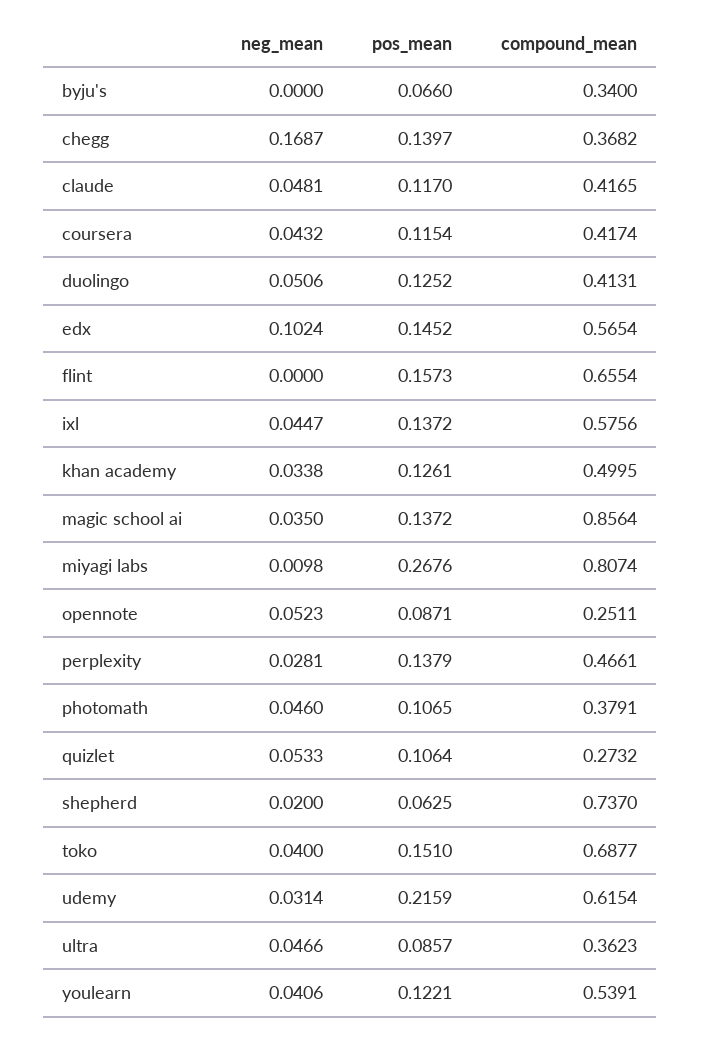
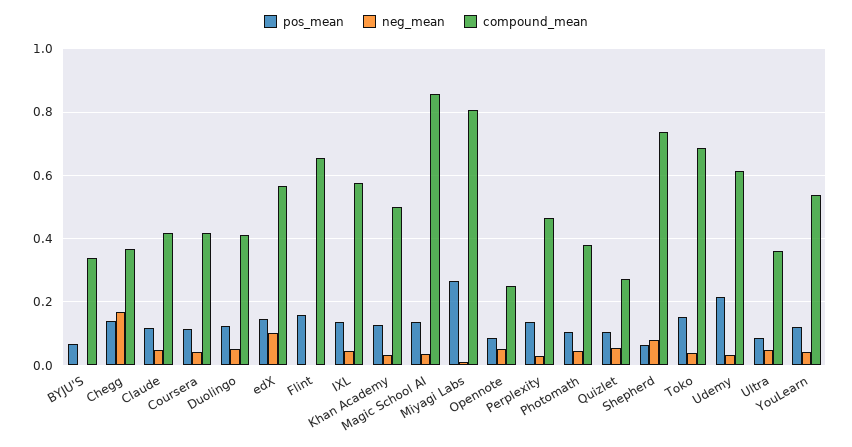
  {
    "neg_mean": {
      "byju's": 0,
      "chegg": 0.1687,
      "claude": 0.0481,
      "coursera": 0.0432,
      "duolingo": 0.0506,
      "edx": 0.1024,
      "flint": 0,
      "ixl": 0.0447,
      "khan academy": 0.0338,
      "magic school ai": 0.035,
      "miyagi labs": 0.0098,
      "opennote": 0.0523,
      "perplexity": 0.0281,
      "photomath": 0.046,
      "quizlet": 0.0533,
-     "shepherd": 0.02,
+     "shepherd": 0.08,
      "toko": 0.04,
      "udemy": 0.0314,
      "ultra": 0.0466,
      "youlearn": 0.0406
    },
    "pos_mean": {
      "byju's": 0.066,
      "chegg": 0.1397,
      "claude": 0.117,
      "coursera": 0.1154,
      "duolingo": 0.1252,
      "edx": 0.1452,
      "flint": 0.1573,
      "ixl": 0.1372,
      "khan academy": 0.1261,
      "magic school ai": 0.1372,
      "miyagi labs": 0.2676,
      "opennote": 0.0871,
      "perplexity": 0.1379,
      "photomath": 0.1065,
      "quizlet": 0.1064,
      "shepherd": 0.0625,
      "toko": 0.151,
      "udemy": 0.2159,
      "ultra": 0.0857,
      "youlearn": 0.1221
    },
    "compound_mean": {
      "byju's": 0.34,
      "chegg": 0.3682,
      "claude": 0.4165,
      "coursera": 0.4174,
      "duolingo": 0.4131,
      "edx": 0.5654,
      "flint": 0.6554,
      "ixl": 0.5756,
      "khan academy": 0.4995,
      "magic school ai": 0.8564,
      "miyagi labs": 0.8074,
      "opennote": 0.2511,
      "perplexity": 0.4661,
      "photomath": 0.3791,
      "quizlet": 0.2732,
      "shepherd": 0.737,
      "toko": 0.6877,
      "udemy": 0.6154,
      "ultra": 0.3623,
      "youlearn": 0.5391
    }
  }

